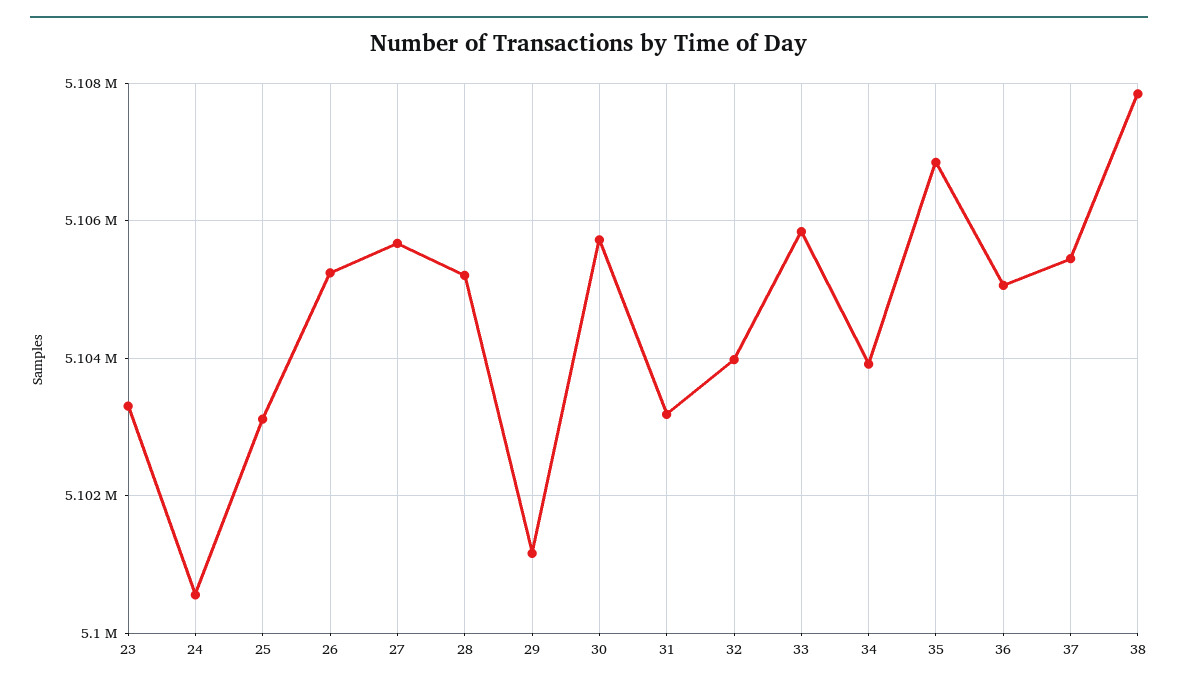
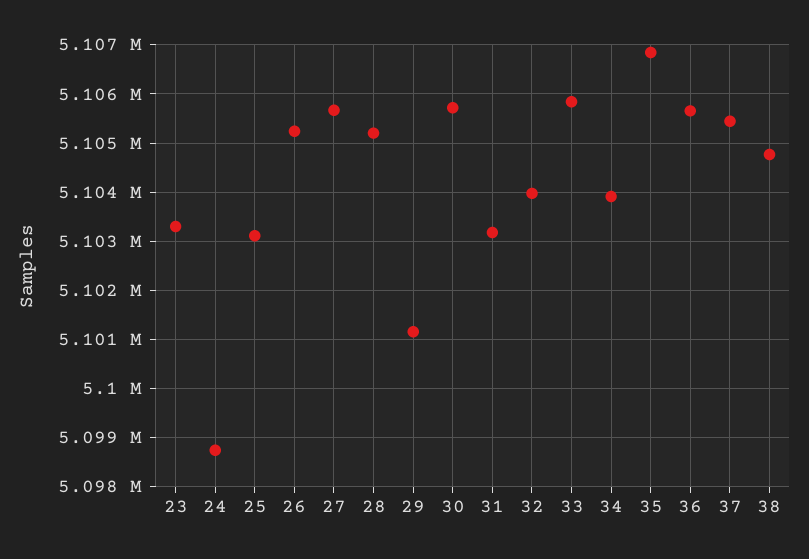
  {
    "23": 5103400,
-   "24": 5100600,
+   "24": 5098800,
    "25": 5103200,
    "26": 5105200,
    "27": 5105600,
    "28": 5105200,
    "29": 5101200,
    "30": 5105800,
    "31": 5103200,
    "32": 5104000,
    "33": 5105800,
    "34": 5104000,
    "35": 5106800,
-   "36": 5105000,
+   "36": 5105600,
    "37": 5105400,
-   "38": 5107800
+   "38": 5104800
  }

